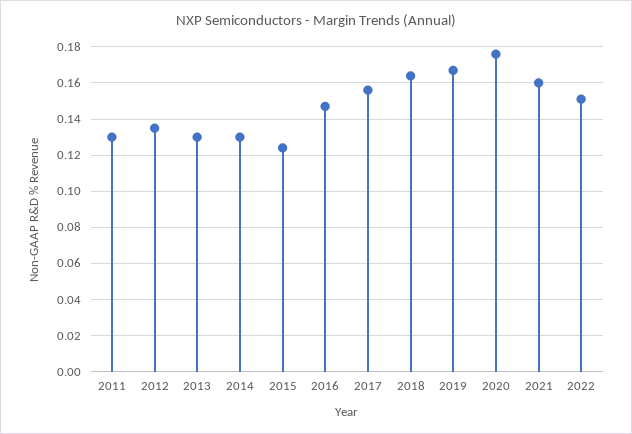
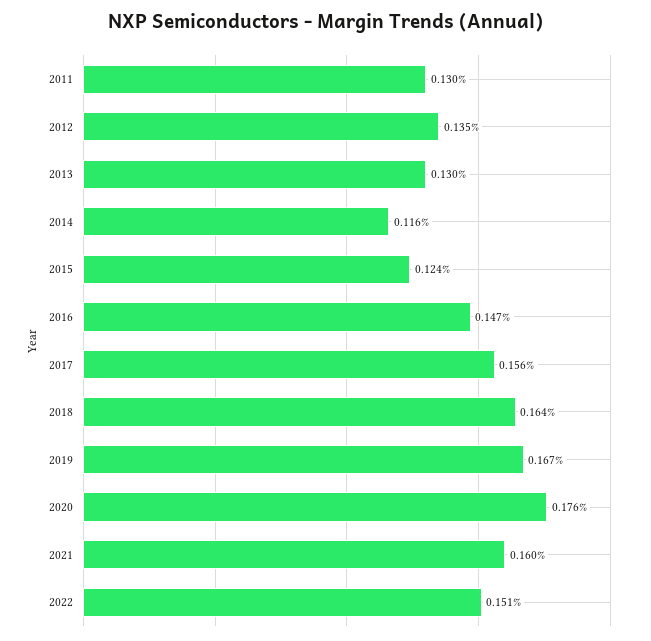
  {
    "2011": 0.13,
    "2012": 0.135,
    "2013": 0.13,
-   "2014": 0.13,
+   "2014": 0.116,
    "2015": 0.124,
    "2016": 0.147,
    "2017": 0.156,
    "2018": 0.164,
    "2019": 0.167,
    "2020": 0.176,
    "2021": 0.16,
    "2022": 0.151
  }

